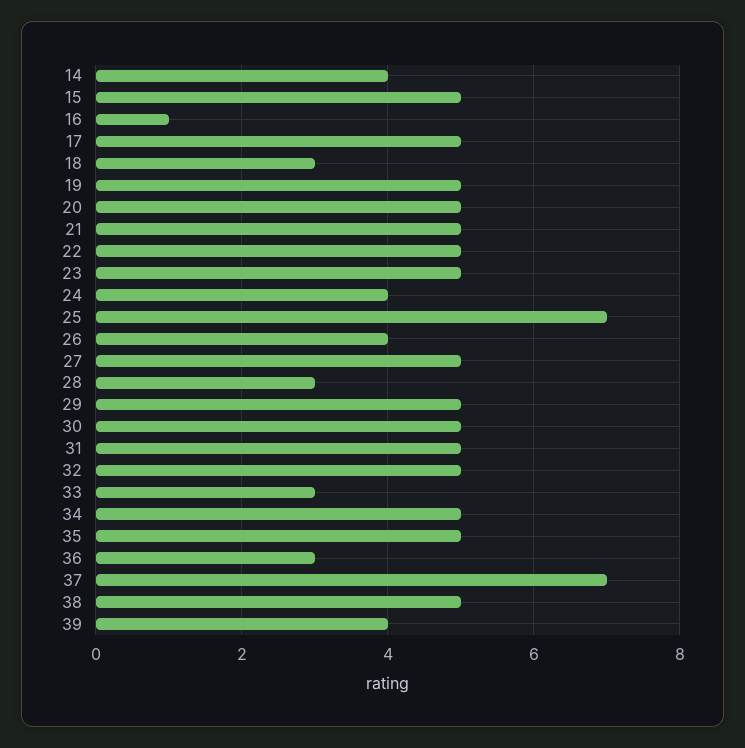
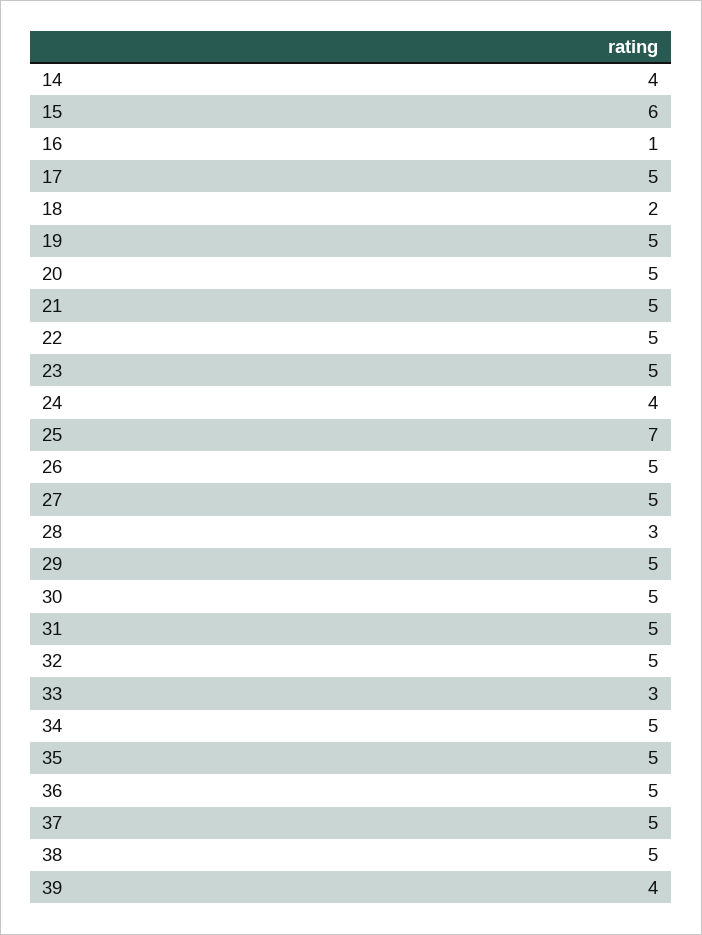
  {
    "14": 4,
-   "15": 5,
+   "15": 6,
    "16": 1,
    "17": 5,
-   "18": 3,
+   "18": 2,
    "19": 5,
    "20": 5,
    "21": 5,
    "22": 5,
    "23": 5,
    "24": 4,
    "25": 7,
-   "26": 4,
+   "26": 5,
    "27": 5,
    "28": 3,
    "29": 5,
    "30": 5,
    "31": 5,
    "32": 5,
    "33": 3,
    "34": 5,
    "35": 5,
-   "36": 3,
+   "36": 5,
-   "37": 7,
+   "37": 5,
    "38": 5,
    "39": 4
  }

